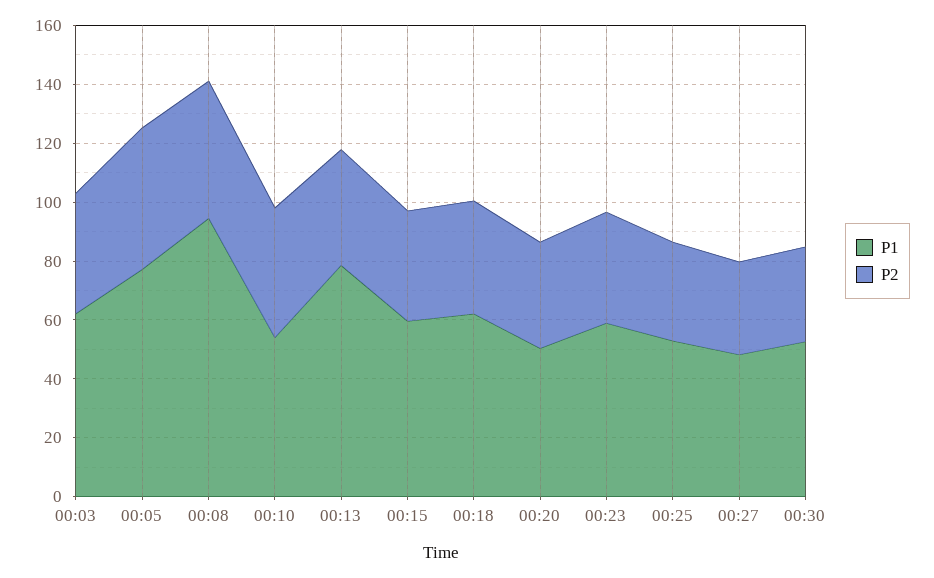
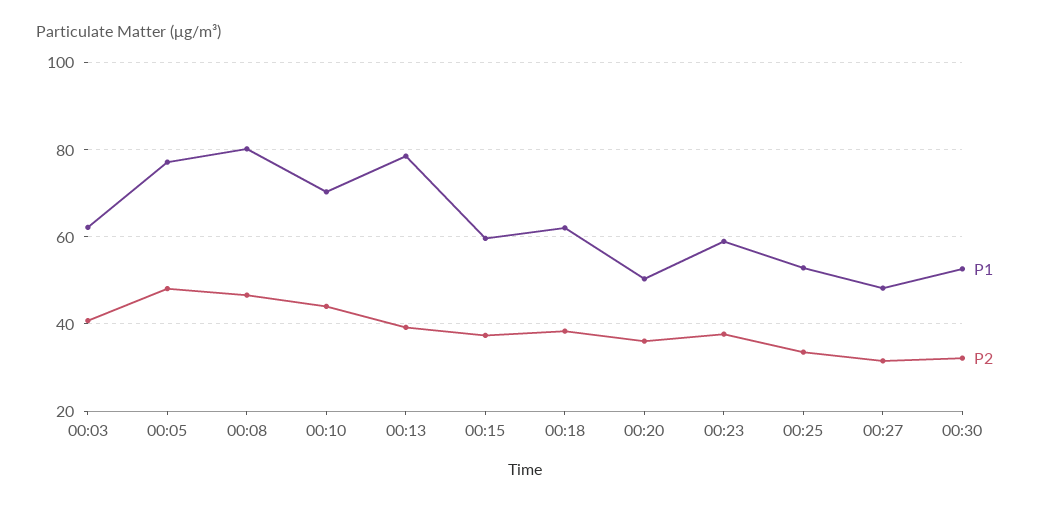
  {
    "P1": {
      "00:03": 62,
      "00:05": 78,
-     "00:08": 95,
+     "00:08": 80,
-     "00:10": 55,
+     "00:10": 70,
      "00:13": 78,
      "00:15": 60,
      "00:18": 62,
      "00:20": 50,
      "00:23": 58,
      "00:25": 52,
      "00:27": 48,
      "00:30": 52
    },
    "P2": {
      "00:03": 40,
      "00:05": 48,
      "00:08": 46,
      "00:10": 44,
      "00:13": 40,
      "00:15": 38,
      "00:18": 38,
      "00:20": 36,
      "00:23": 38,
      "00:25": 34,
      "00:27": 32,
      "00:30": 32
    }
  }

